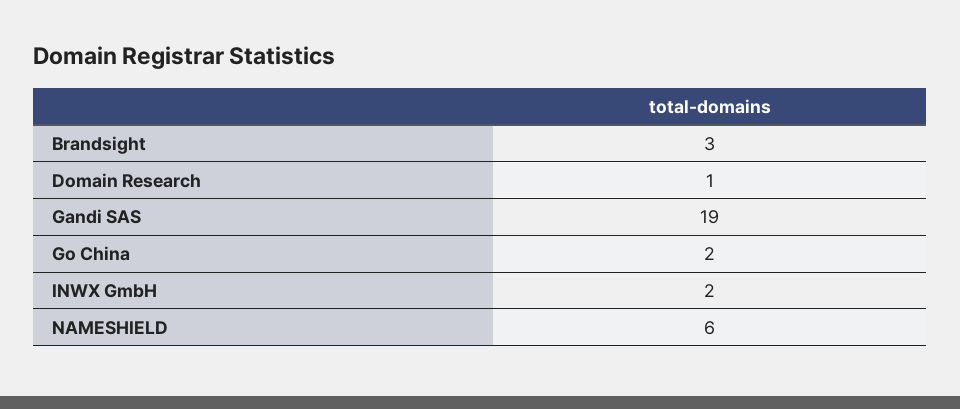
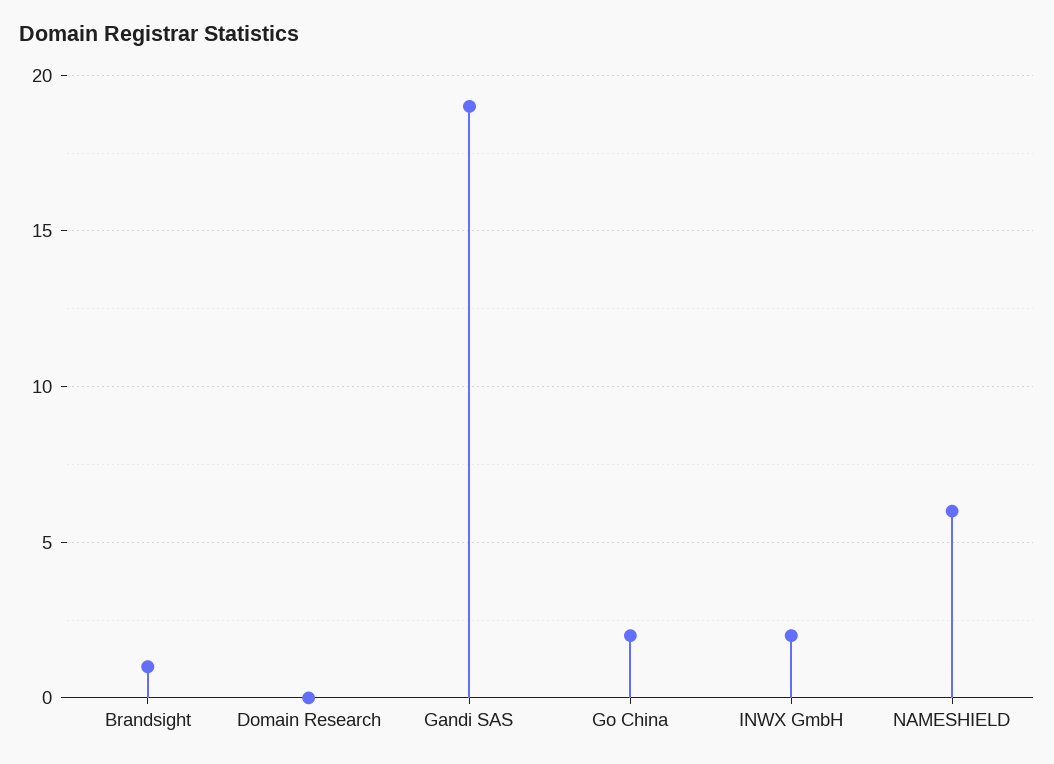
  {
-   "Brandsight": 3,
+   "Brandsight": 1,
-   "Domain Research": 1,
+   "Domain Research": 0,
    "Gandi SAS": 19,
    "Go China": 2,
    "INWX GmbH": 2,
    "NAMESHIELD": 6
  }

